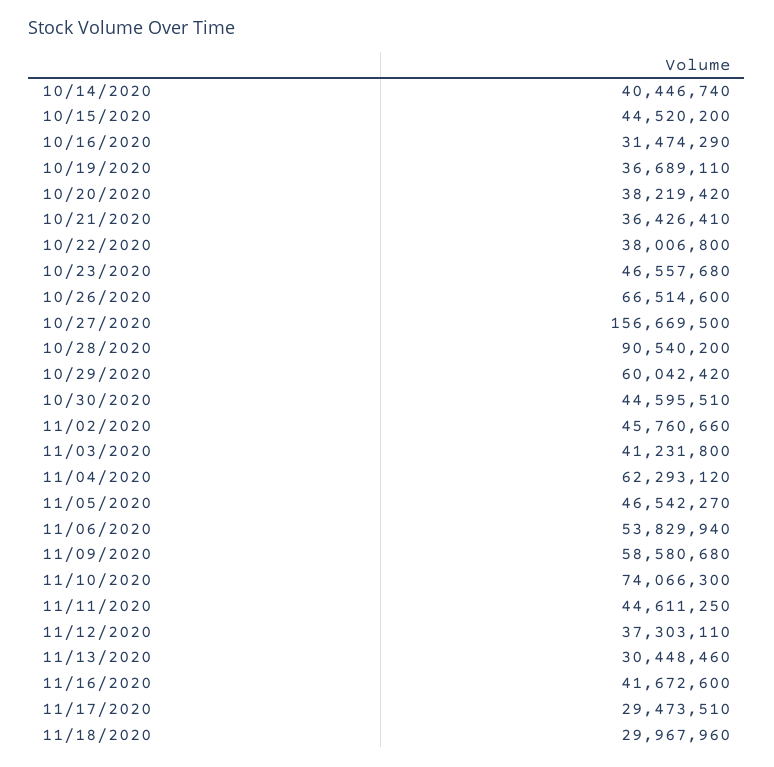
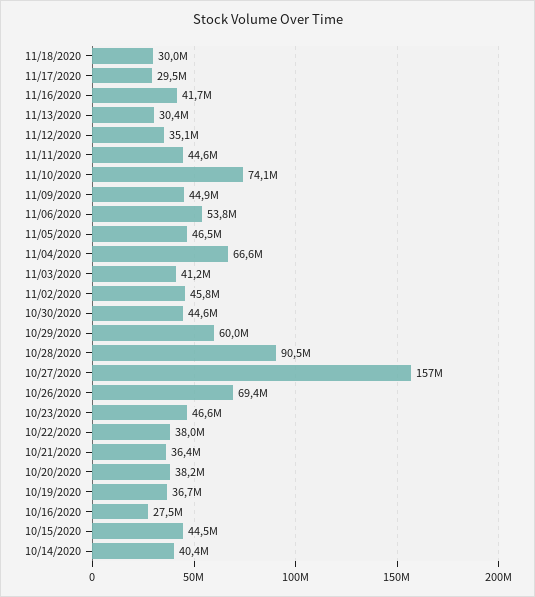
  {
    "10/14/2020": 40446740,
    "10/15/2020": 44520200,
-   "10/16/2020": 31474290,
+   "10/16/2020": 27500000,
    "10/19/2020": 36689110,
    "10/20/2020": 38219420,
    "10/21/2020": 36426410,
    "10/22/2020": 38006800,
    "10/23/2020": 46557680,
-   "10/26/2020": 66514600,
+   "10/26/2020": 69400000,
    "10/27/2020": 156669500,
    "10/28/2020": 90540200,
    "10/29/2020": 60042420,
    "10/30/2020": 44595510,
    "11/02/2020": 45760660,
    "11/03/2020": 41231800,
-   "11/04/2020": 62293120,
+   "11/04/2020": 66600000,
    "11/05/2020": 46542270,
    "11/06/2020": 53829940,
-   "11/09/2020": 58580680,
+   "11/09/2020": 44900000,
    "11/10/2020": 74066300,
    "11/11/2020": 44611250,
-   "11/12/2020": 37303110,
+   "11/12/2020": 35100000,
    "11/13/2020": 30448460,
    "11/16/2020": 41672600,
    "11/17/2020": 29473510,
    "11/18/2020": 29967960
  }

